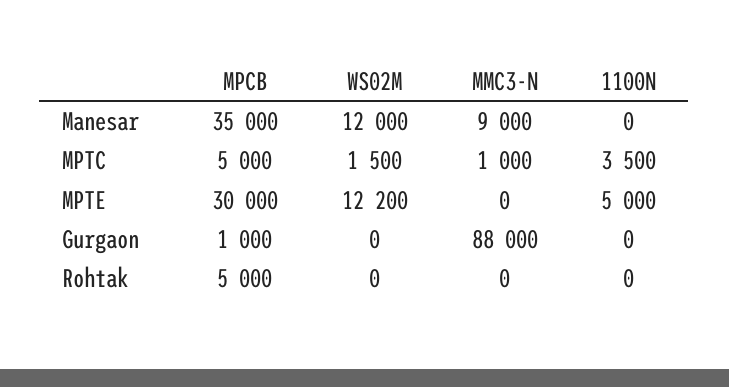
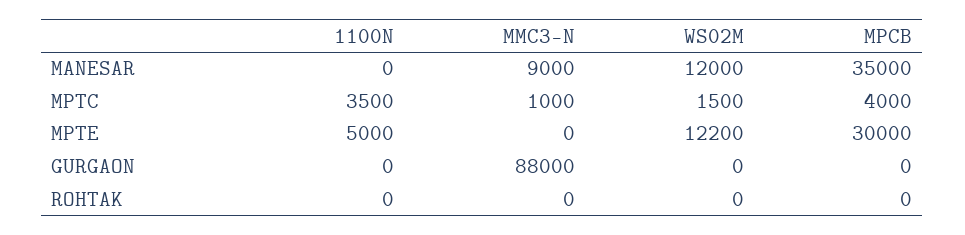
  {
    "MPCB": {
      "Manesar": 35000,
-     "MPTC": 5000,
+     "MPTC": 4000,
      "MPTE": 30000,
-     "Gurgaon": 1000,
+     "Gurgaon": 0,
-     "Rohtak": 5000
+     "Rohtak": 0
    },
    "WS02M": {
      "Manesar": 12000,
      "MPTC": 1500,
      "MPTE": 12200,
      "Gurgaon": 0,
      "Rohtak": 0
    },
    "MMC3-N": {
      "Manesar": 9000,
      "MPTC": 1000,
      "MPTE": 0,
      "Gurgaon": 88000,
      "Rohtak": 0
    },
    "1100N": {
      "Manesar": 0,
      "MPTC": 3500,
      "MPTE": 5000,
      "Gurgaon": 0,
      "Rohtak": 0
    }
  }

